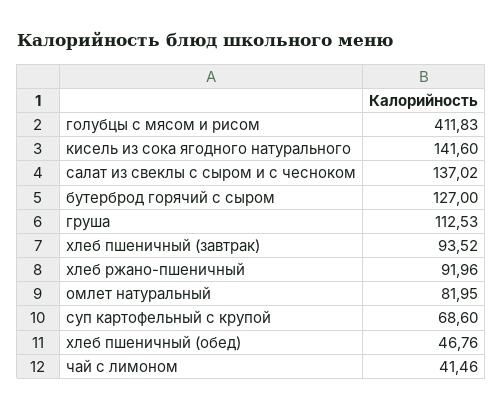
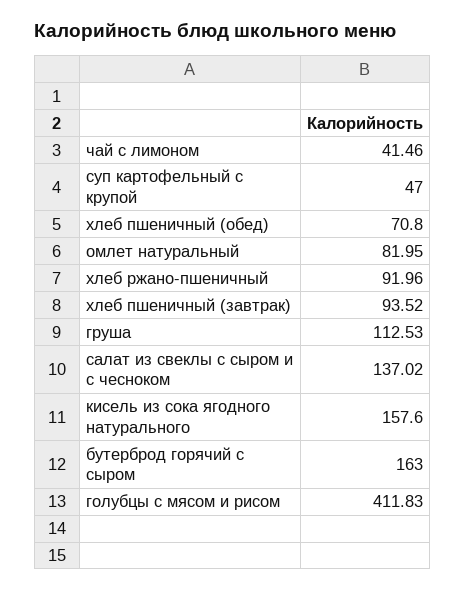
  {
    "голубцы с мясом и рисом": 411.83,
-   "кисель из сока ягодного натурального": 141.6,
+   "кисель из сока ягодного натурального": 157.6,
    "салат из свеклы с сыром и с чесноком": 137.02,
-   "бутерброд горячий с сыром": 127,
+   "бутерброд горячий с сыром": 163,
    "груша": 112.53,
    "хлеб пшеничный (завтрак)": 93.52,
    "хлеб ржано-пшеничный": 91.96,
    "омлет натуральный": 81.95,
-   "суп картофельный с крупой": 68.6,
+   "суп картофельный с крупой": 47,
-   "хлеб пшеничный (обед)": 46.76,
+   "хлеб пшеничный (обед)": 70.8,
    "чай с лимоном": 41.46
  }

